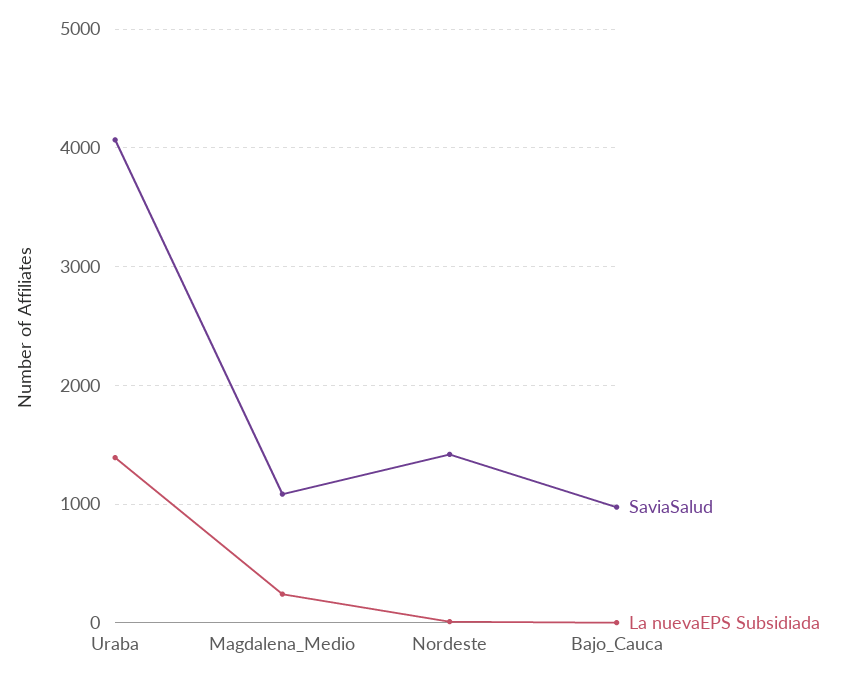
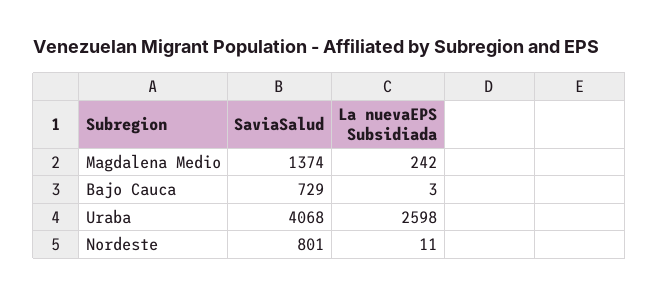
  {
    "SaviaSalud": {
      "Uraba": 4068,
-     "Magdalena_Medio": 1100,
+     "Magdalena_Medio": 1374,
-     "Nordeste": 1400,
+     "Nordeste": 801,
-     "Bajo_Cauca": 1000
+     "Bajo_Cauca": 729
    },
    "La nuevaEPS Subsidiada": {
-     "Uraba": 1400,
+     "Uraba": 2598,
      "Magdalena_Medio": 242,
      "Nordeste": 11,
      "Bajo_Cauca": 3
    }
  }

